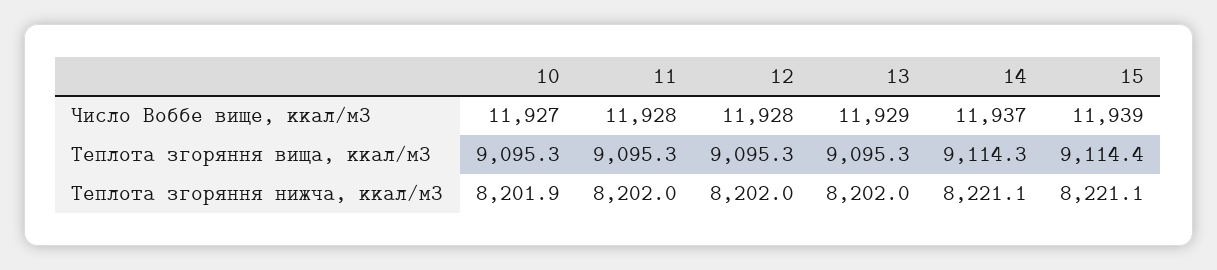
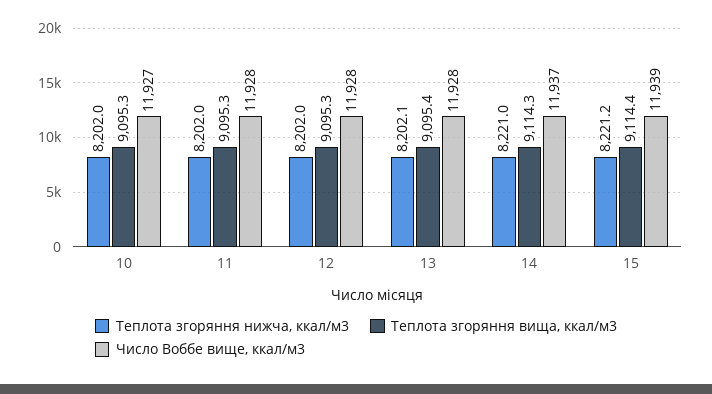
  {
    "Число Воббе вище, ккал/м3": {
      "10": 11927,
      "11": 11928,
      "12": 11928,
-     "13": 11929,
+     "13": 11928,
      "14": 11937,
      "15": 11939
    },
    "Теплота згоряння вища, ккал/м3": {
      "10": 9095.3,
      "11": 9095.3,
      "12": 9095.3,
-     "13": 9095.3,
+     "13": 9095.4,
      "14": 9114.3,
      "15": 9114.4
    },
    "Теплота згоряння нижча, ккал/м3": {
-     "10": 8201.9,
+     "10": 8202,
      "11": 8202,
      "12": 8202,
-     "13": 8202,
+     "13": 8202.1,
-     "14": 8221.1,
+     "14": 8221,
-     "15": 8221.1
+     "15": 8221.2
    }
  }

